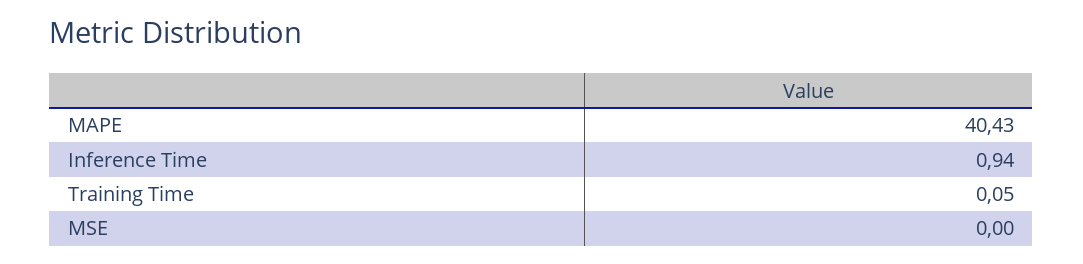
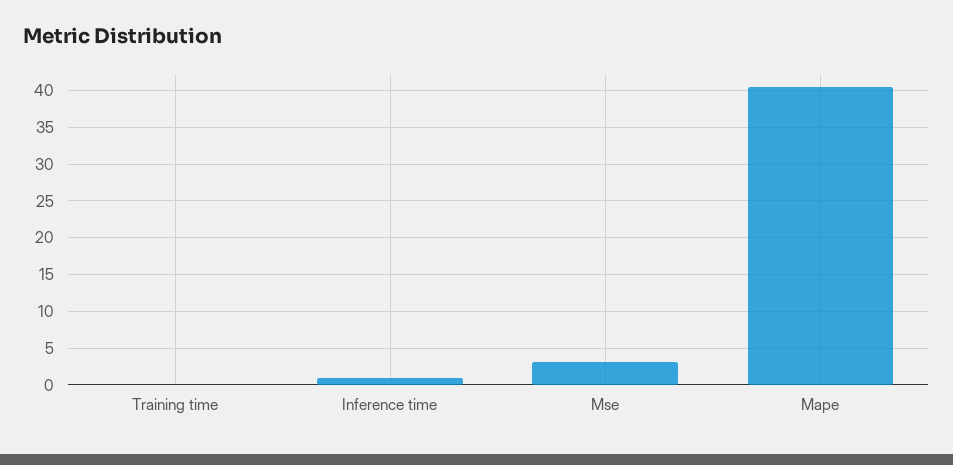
  {
    "MAPE": 40.43,
    "Inference Time": 0.94,
    "Training Time": 0.05,
-   "MSE": 0
+   "MSE": 3
  }

